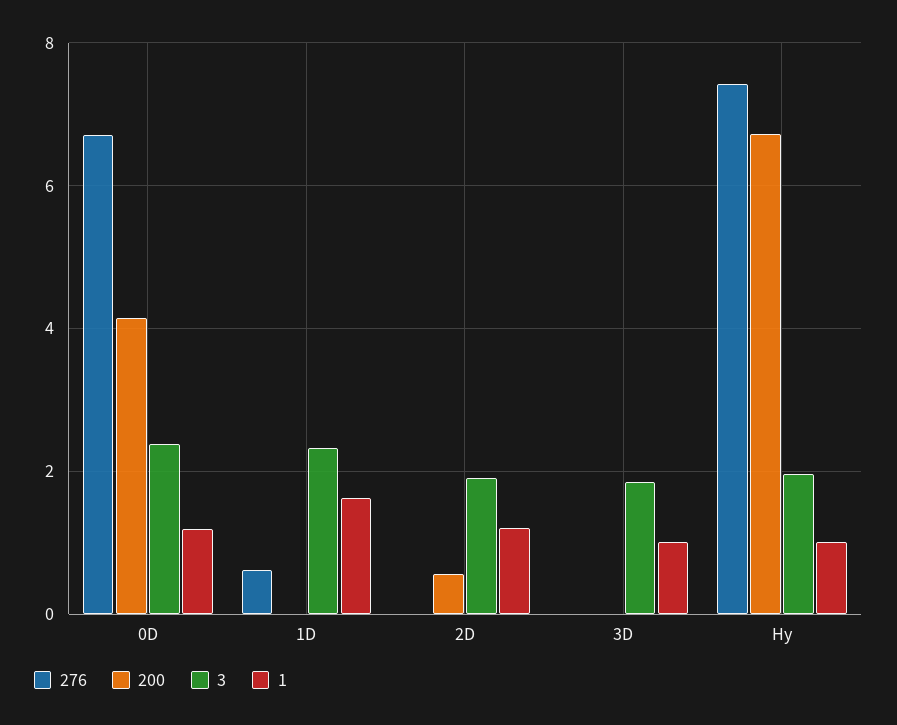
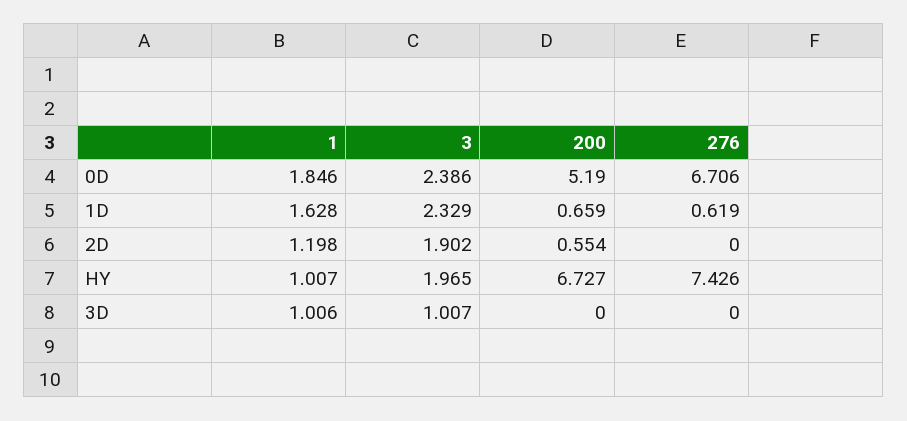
  {
    "276": {
      "0D": 6.706,
      "1D": 0.619,
      "2D": 0,
      "3D": 0,
      "Hy": 7.426
    },
    "200": {
-     "0D": 4.2,
+     "0D": 5.19,
-     "1D": 0,
+     "1D": 0.659,
      "2D": 0.554,
      "3D": 0,
      "Hy": 6.727
    },
    "3": {
      "0D": 2.386,
      "1D": 2.329,
      "2D": 1.902,
-     "3D": 1.8,
+     "3D": 1.007,
      "Hy": 1.965
    },
    "1": {
-     "0D": 1.2,
+     "0D": 1.846,
      "1D": 1.628,
      "2D": 1.198,
      "3D": 1.006,
      "Hy": 1.007
    }
  }

